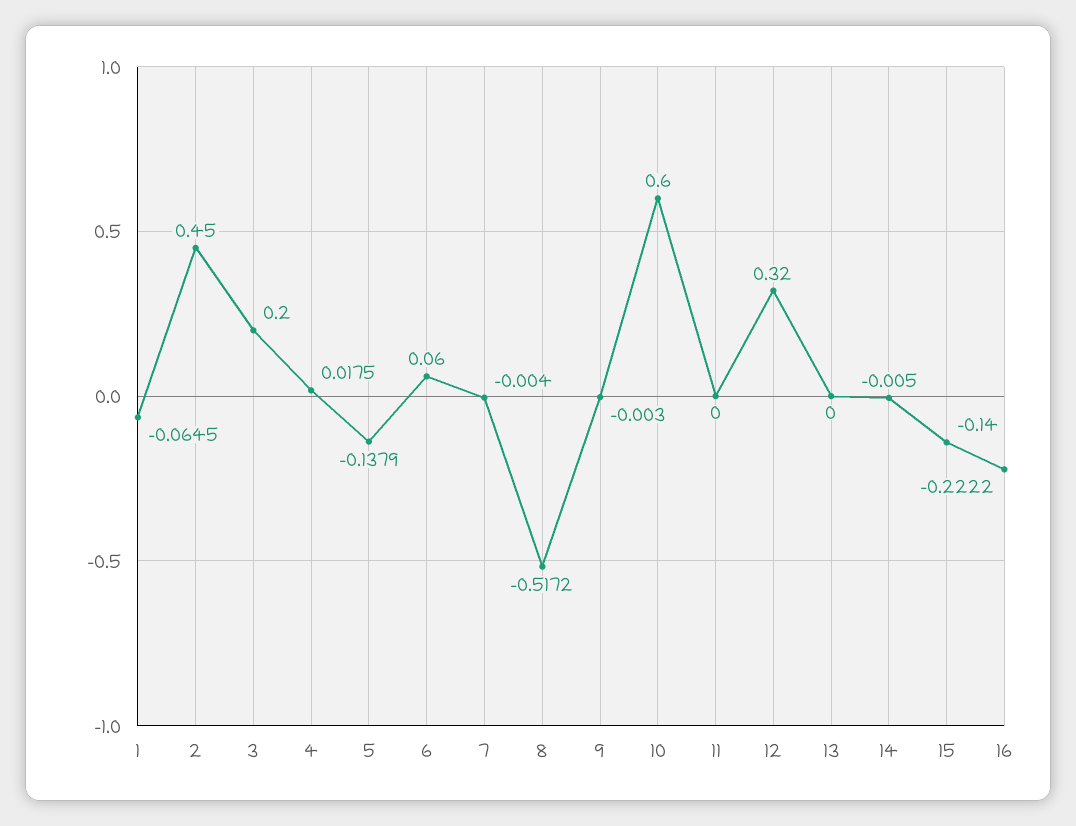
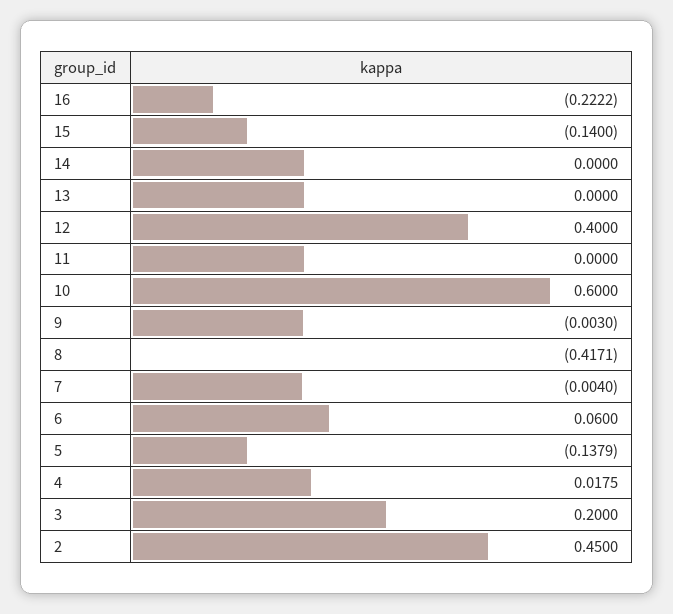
  {
-   "1": -0.0645,
    "2": 0.45,
    "3": 0.2,
    "4": 0.0175,
    "5": -0.1379,
    "6": 0.06,
    "7": -0.004,
-   "8": -0.5172,
+   "8": -0.4171,
    "9": -0.003,
    "10": 0.6,
    "11": 0,
-   "12": 0.32,
+   "12": 0.4,
    "13": 0,
-   "14": -0.005,
+   "14": 0,
    "15": -0.14,
    "16": -0.2222
  }

